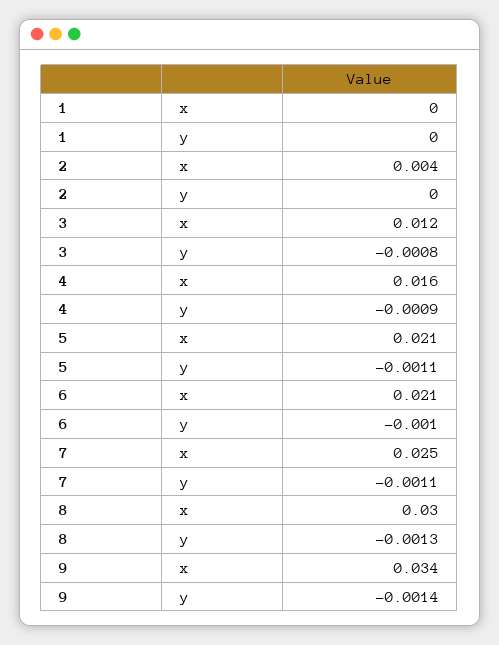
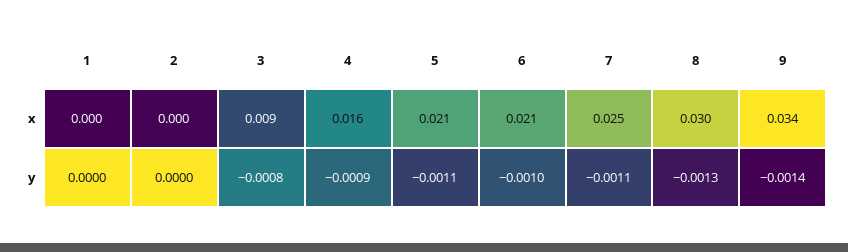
  {
    "1": {
      "x": 0,
      "y": 0
    },
    "2": {
-     "x": 0.004,
+     "x": 0,
      "y": 0
    },
    "3": {
-     "x": 0.012,
+     "x": 0.009,
      "y": -0.0008
    },
    "4": {
      "x": 0.016,
      "y": -0.0009
    },
    "5": {
      "x": 0.021,
      "y": -0.0011
    },
    "6": {
      "x": 0.021,
      "y": -0.001
    },
    "7": {
      "x": 0.025,
      "y": -0.0011
    },
    "8": {
      "x": 0.03,
      "y": -0.0013
    },
    "9": {
      "x": 0.034,
      "y": -0.0014
    }
  }

